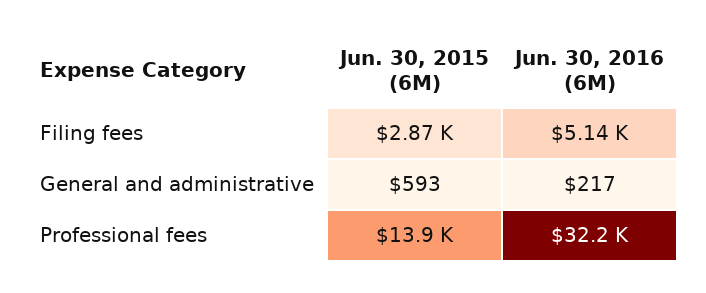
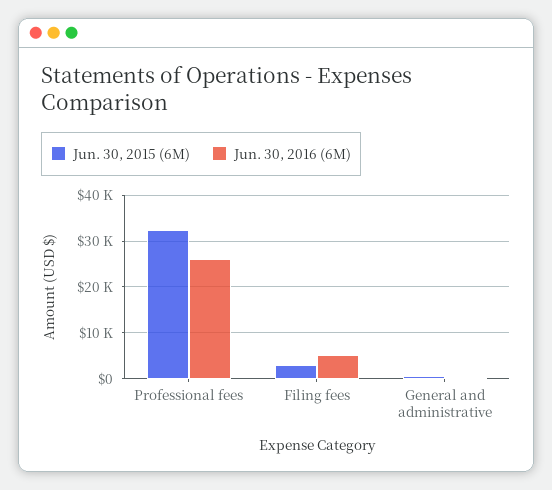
  {
    "Jun. 30, 2015 (6M)": {
      "Filing fees": 2870,
      "General and administrative": 593,
-     "Professional fees": 13900
+     "Professional fees": 32000
    },
    "Jun. 30, 2016 (6M)": {
      "Filing fees": 5140,
      "General and administrative": 217,
-     "Professional fees": 32200
+     "Professional fees": 26000
    }
  }

